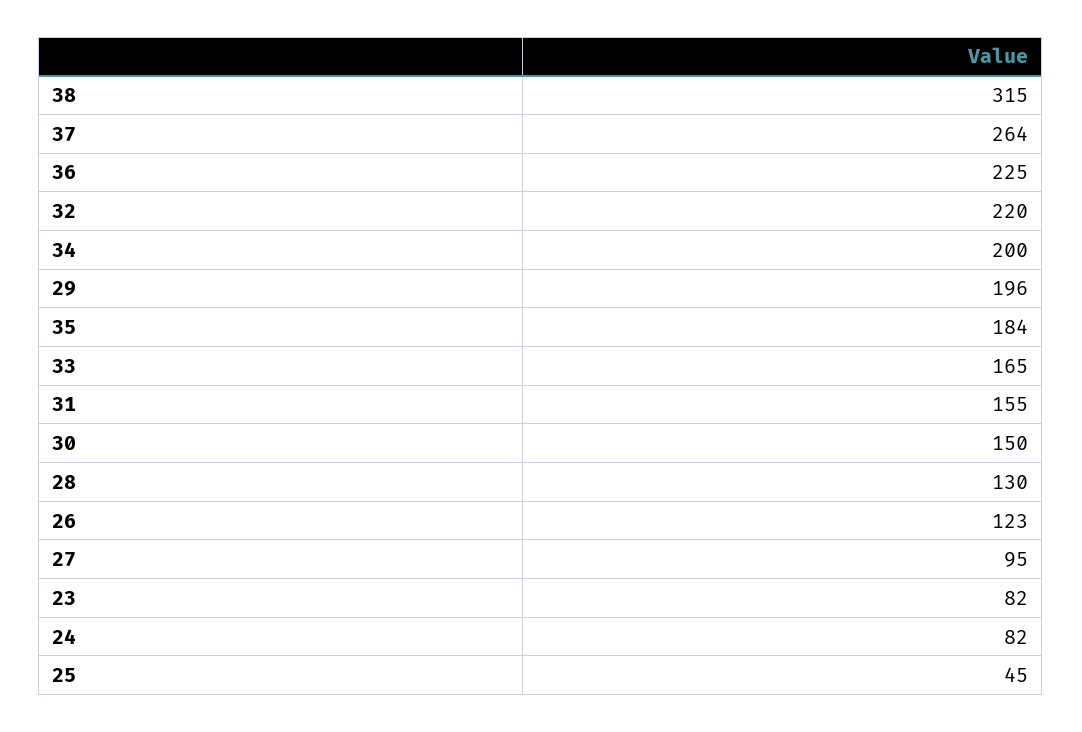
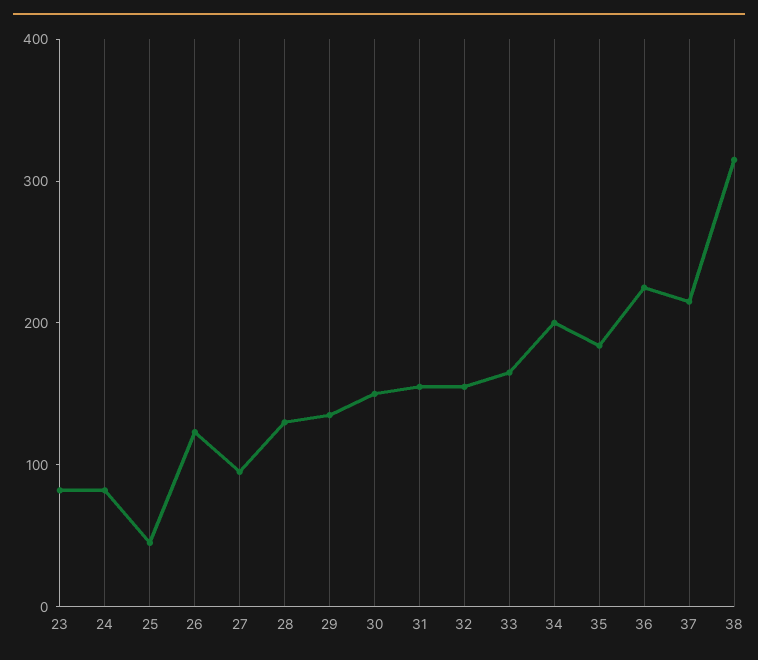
  {
    "38": 315,
-   "37": 264,
+   "37": 220,
    "36": 225,
-   "32": 220,
+   "32": 160,
    "34": 200,
-   "29": 196,
+   "29": 140,
    "35": 184,
    "33": 165,
    "31": 155,
    "30": 150,
    "28": 130,
    "26": 123,
    "27": 95,
    "23": 82,
    "24": 82,
    "25": 45
  }

